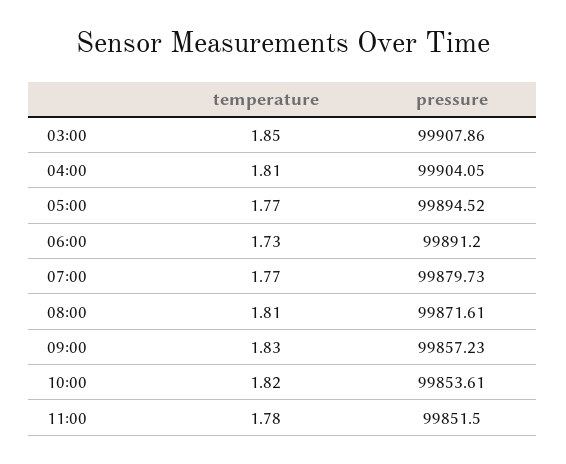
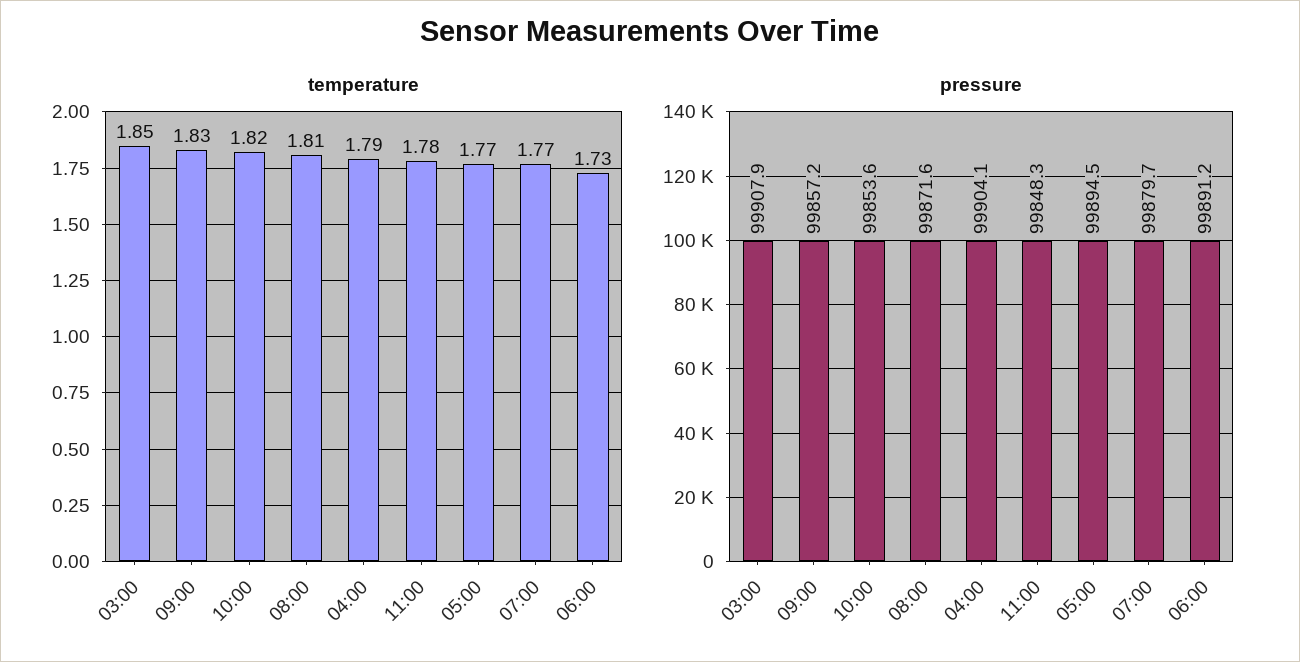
  {
    "temperature": {
      "03:00": 1.85,
-     "04:00": 1.81,
+     "04:00": 1.79,
      "05:00": 1.77,
      "06:00": 1.73,
      "07:00": 1.77,
      "08:00": 1.81,
      "09:00": 1.83,
      "10:00": 1.82,
      "11:00": 1.78
    },
    "pressure": {
      "03:00": 99907.86,
      "04:00": 99904.05,
      "05:00": 99894.52,
      "06:00": 99891.2,
      "07:00": 99879.73,
      "08:00": 99871.61,
      "09:00": 99857.23,
      "10:00": 99853.61,
-     "11:00": 99851.5
+     "11:00": 99848.3
    }
  }

